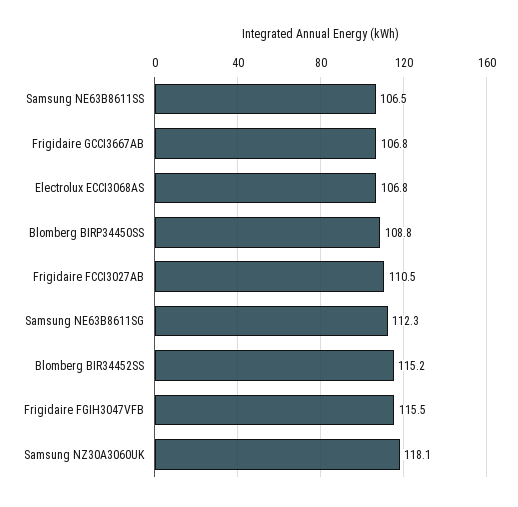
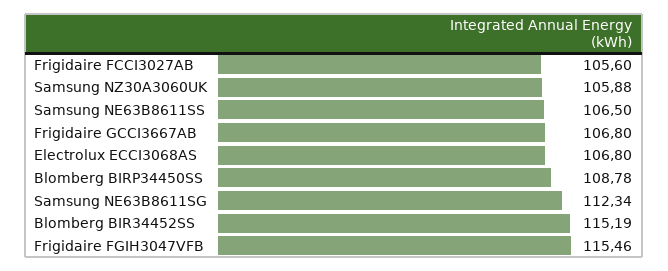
  {
    "Samsung NE63B8611SS": 106.5,
    "Frigidaire GCCI3667AB": 106.8,
    "Electrolux ECCI3068AS": 106.8,
    "Blomberg BIRP34450SS": 108.78,
-   "Frigidaire FCCI3027AB": 110.5,
+   "Frigidaire FCCI3027AB": 105.6,
    "Samsung NE63B8611SG": 112.34,
    "Blomberg BIR34452SS": 115.19,
    "Frigidaire FGIH3047VFB": 115.46,
-   "Samsung NZ30A3060UK": 118.1
+   "Samsung NZ30A3060UK": 105.88
  }

